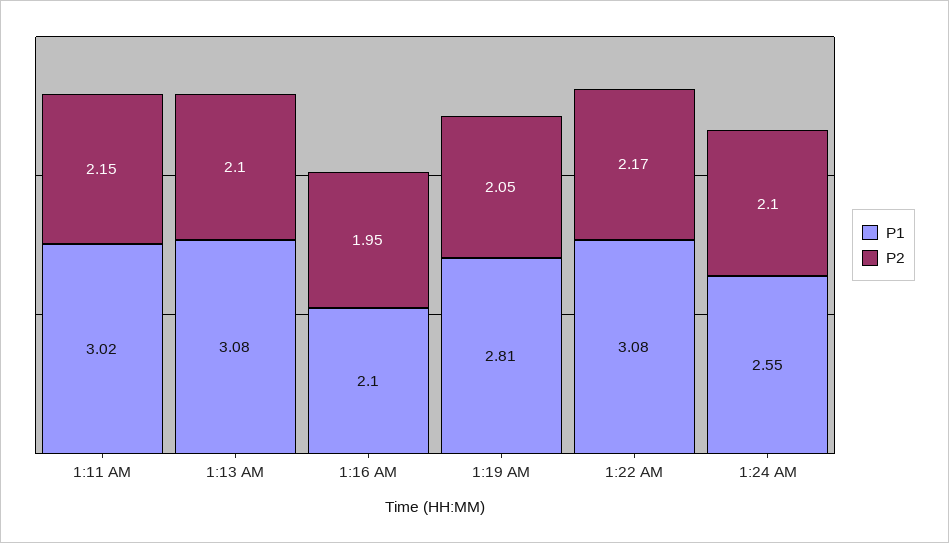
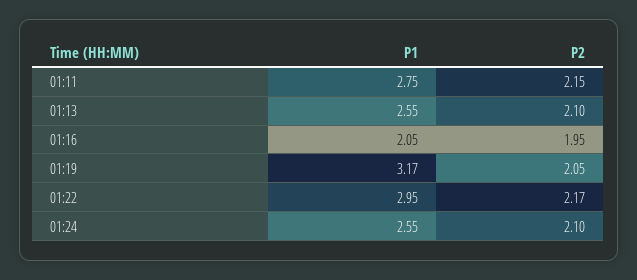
  {
    "P1": {
-     "1:11 AM": 3.02,
+     "1:11 AM": 2.75,
-     "1:13 AM": 3.08,
+     "1:13 AM": 2.55,
-     "1:16 AM": 2.1,
+     "1:16 AM": 2.05,
-     "1:19 AM": 2.81,
+     "1:19 AM": 3.17,
-     "1:22 AM": 3.08,
+     "1:22 AM": 2.95,
      "1:24 AM": 2.55
    },
    "P2": {
      "1:11 AM": 2.15,
      "1:13 AM": 2.1,
      "1:16 AM": 1.95,
      "1:19 AM": 2.05,
      "1:22 AM": 2.17,
      "1:24 AM": 2.1
    }
  }

